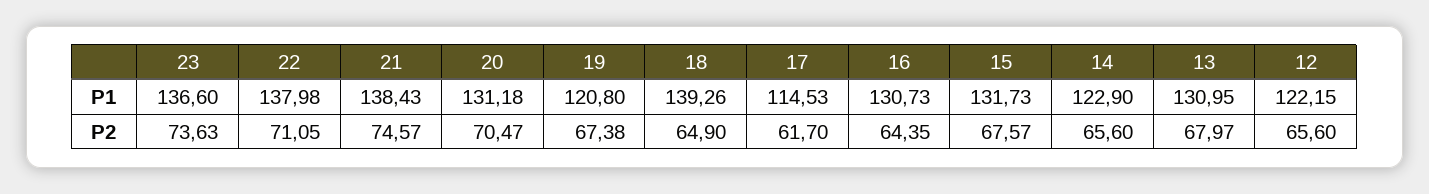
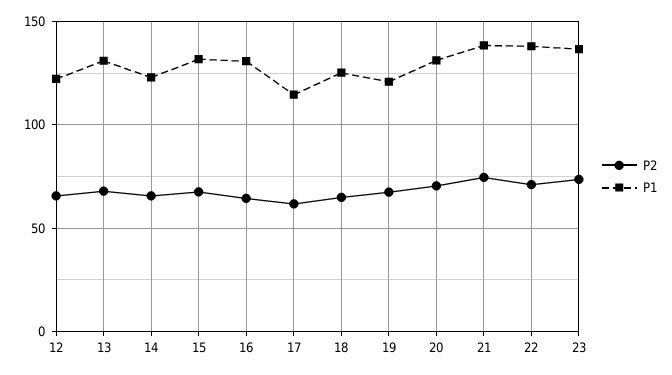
  {
    "P1": {
      "23": 136.6,
      "22": 137.98,
      "21": 138.43,
      "20": 131.18,
      "19": 120.8,
-     "18": 139.26,
+     "18": 125,
      "17": 114.53,
      "16": 130.73,
      "15": 131.73,
      "14": 122.9,
      "13": 130.95,
      "12": 122.15
    },
    "P2": {
      "23": 73.63,
      "22": 71.05,
      "21": 74.57,
      "20": 70.47,
      "19": 67.38,
      "18": 64.9,
      "17": 61.7,
      "16": 64.35,
      "15": 67.57,
      "14": 65.6,
      "13": 67.97,
      "12": 65.6
    }
  }

